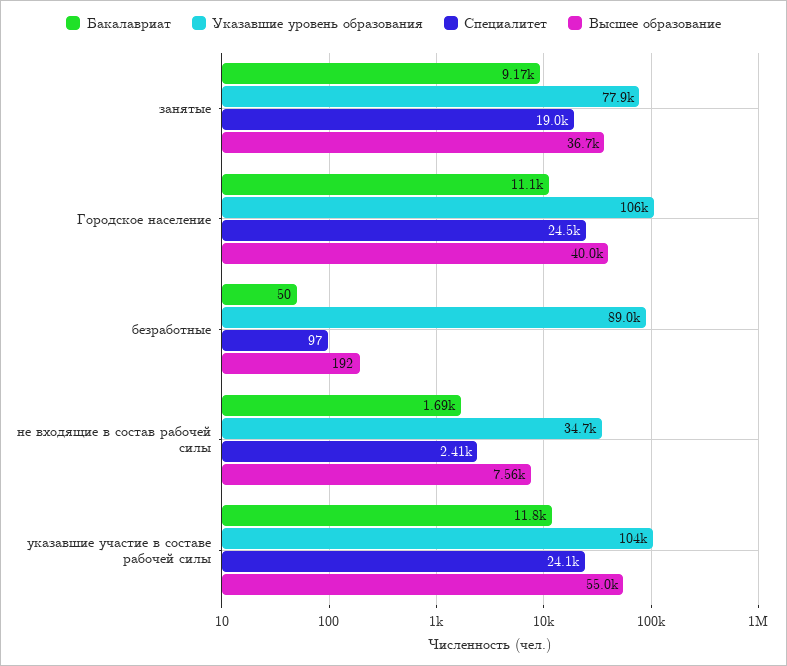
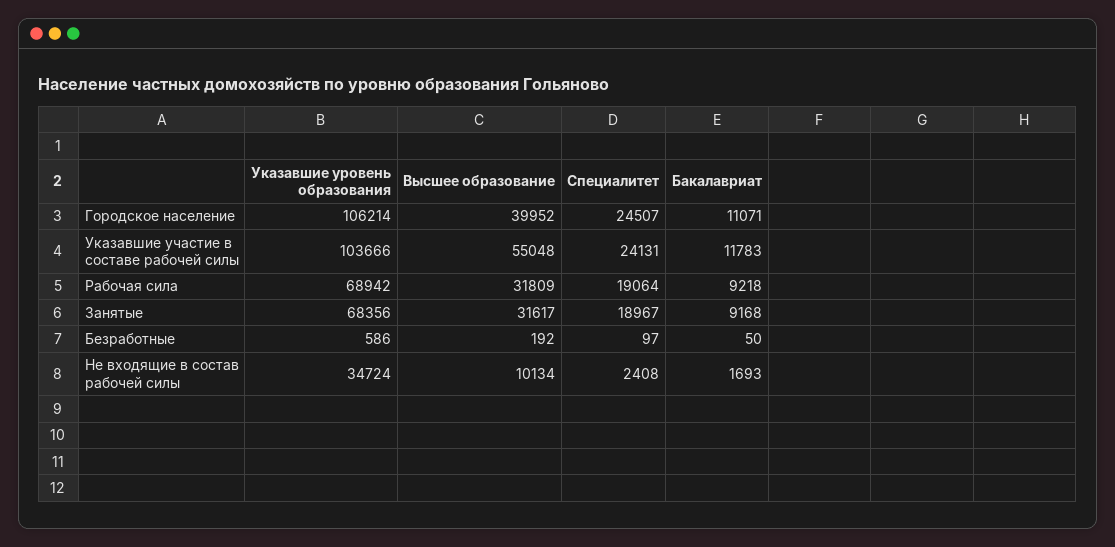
  {
    "Бакалавриат": {
      "занятые": 9168,
      "Городское население": 11071,
      "безработные": 50,
      "не входящие в состав рабочей силы": 1693,
-     "указавшие участие в составе рабочей силы": 11783
+     "указавшие участие в составе рабочей силы": 11783,
+     "Рабочая сила": 9218
    },
    "Указавшие уровень образования": {
-     "занятые": 77900,
+     "занятые": 68356,
      "Городское население": 106214,
-     "безработные": 89000,
+     "безработные": 586,
      "не входящие в состав рабочей силы": 34724,
-     "указавшие участие в составе рабочей силы": 103666
+     "указавшие участие в составе рабочей силы": 103666,
+     "Рабочая сила": 68942
    },
    "Специалитет": {
      "занятые": 18967,
      "Городское население": 24507,
      "безработные": 97,
      "не входящие в состав рабочей силы": 2408,
-     "указавшие участие в составе рабочей силы": 24131
+     "указавшие участие в составе рабочей силы": 24131,
+     "Рабочая сила": 19064
    },
    "Высшее образование": {
-     "занятые": 36700,
+     "занятые": 31617,
      "Городское население": 39952,
      "безработные": 192,
-     "не входящие в состав рабочей силы": 7560,
+     "не входящие в состав рабочей силы": 10134,
-     "указавшие участие в составе рабочей силы": 55048
+     "указавшие участие в составе рабочей силы": 55048,
+     "Рабочая сила": 31809
    }
  }

